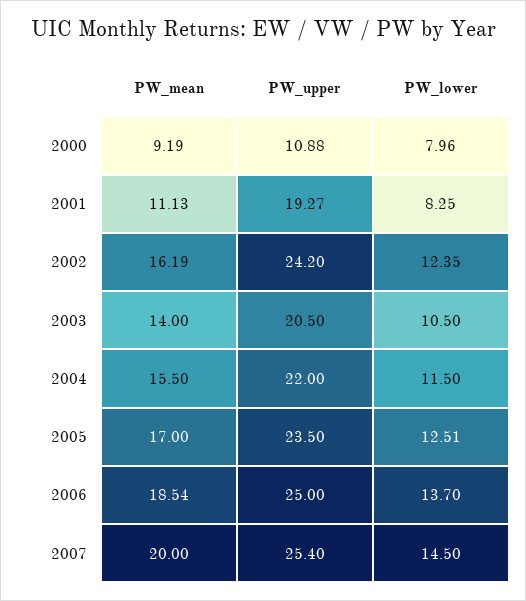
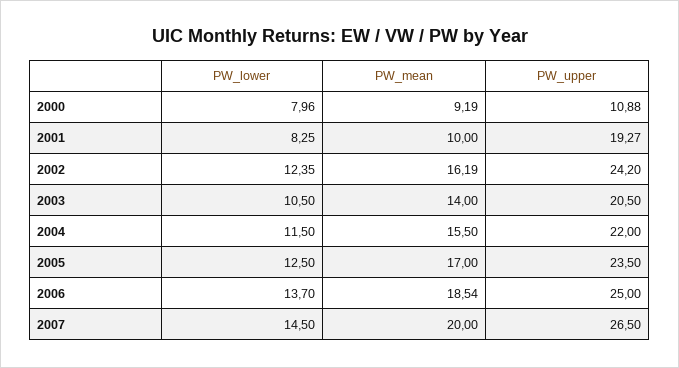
  {
    "PW_mean": {
      "2000": 9.19,
-     "2001": 11.13,
+     "2001": 10,
      "2002": 16.19,
      "2003": 14,
      "2004": 15.5,
      "2005": 17,
      "2006": 18.54,
      "2007": 20
    },
    "PW_upper": {
      "2000": 10.88,
      "2001": 19.27,
      "2002": 24.2,
      "2003": 20.5,
      "2004": 22,
      "2005": 23.5,
      "2006": 25,
-     "2007": 25.4
+     "2007": 26.5
    },
    "PW_lower": {
      "2000": 7.96,
      "2001": 8.25,
      "2002": 12.35,
      "2003": 10.5,
      "2004": 11.5,
-     "2005": 12.51,
+     "2005": 12.5,
      "2006": 13.7,
      "2007": 14.5
    }
  }

